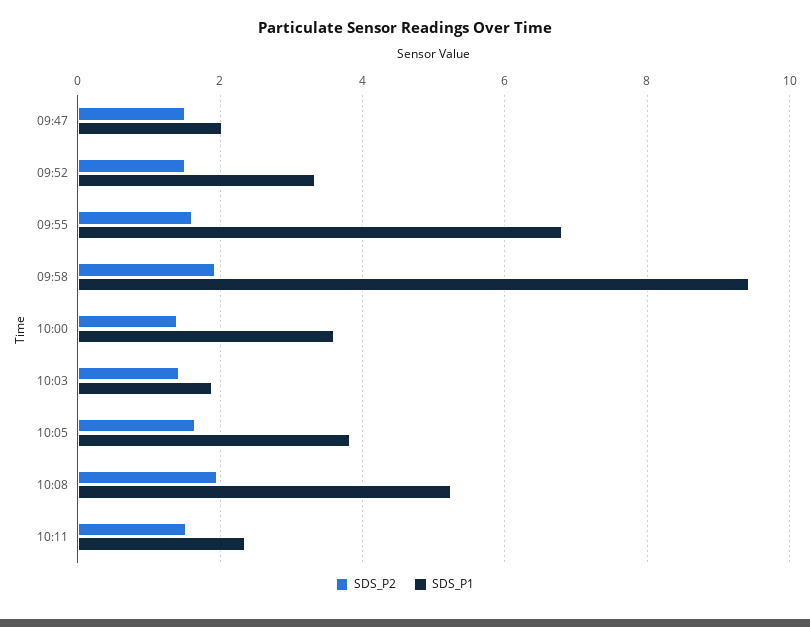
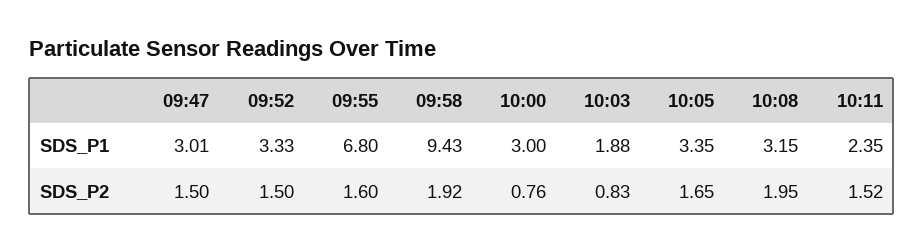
  {
    "SDS_P2": {
      "09:47": 1.5,
      "09:52": 1.5,
      "09:55": 1.6,
      "09:58": 1.92,
-     "10:00": 1.4,
+     "10:00": 0.76,
-     "10:03": 1.4,
+     "10:03": 0.83,
      "10:05": 1.65,
      "10:08": 1.95,
      "10:11": 1.52
    },
    "SDS_P1": {
-     "09:47": 2,
+     "09:47": 3.01,
      "09:52": 3.33,
      "09:55": 6.8,
      "09:58": 9.43,
-     "10:00": 3.6,
+     "10:00": 3,
      "10:03": 1.88,
-     "10:05": 3.8,
+     "10:05": 3.35,
-     "10:08": 5.2,
+     "10:08": 3.15,
      "10:11": 2.35
    }
  }

